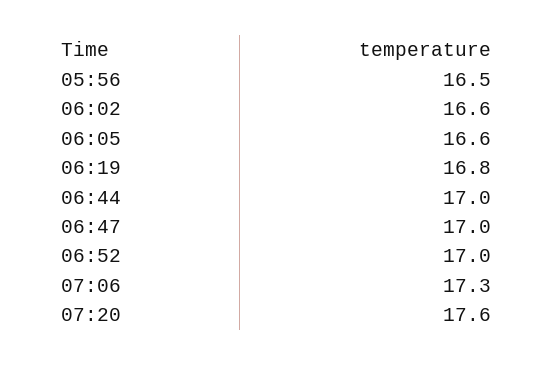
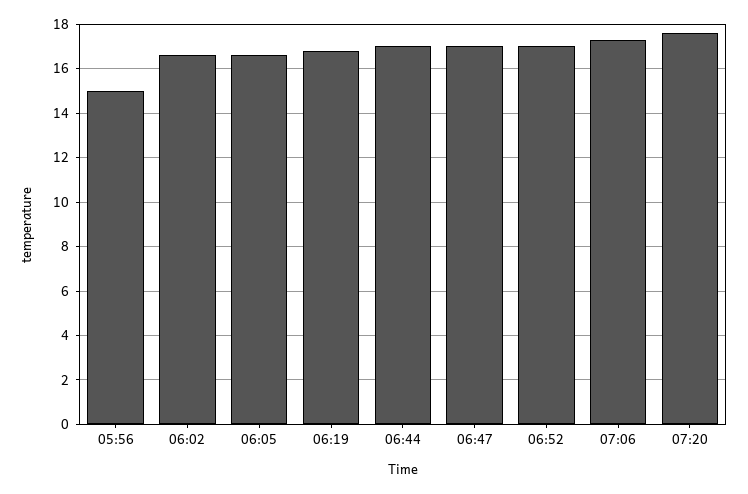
  {
-   "05:56": 16.5,
+   "05:56": 15,
    "06:02": 16.6,
    "06:05": 16.6,
    "06:19": 16.8,
    "06:44": 17,
    "06:47": 17,
    "06:52": 17,
    "07:06": 17.3,
    "07:20": 17.6
  }

